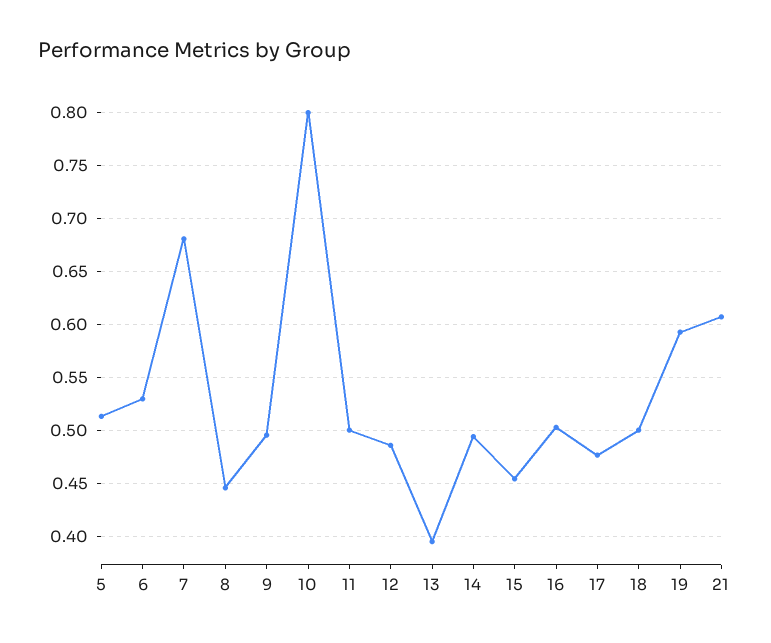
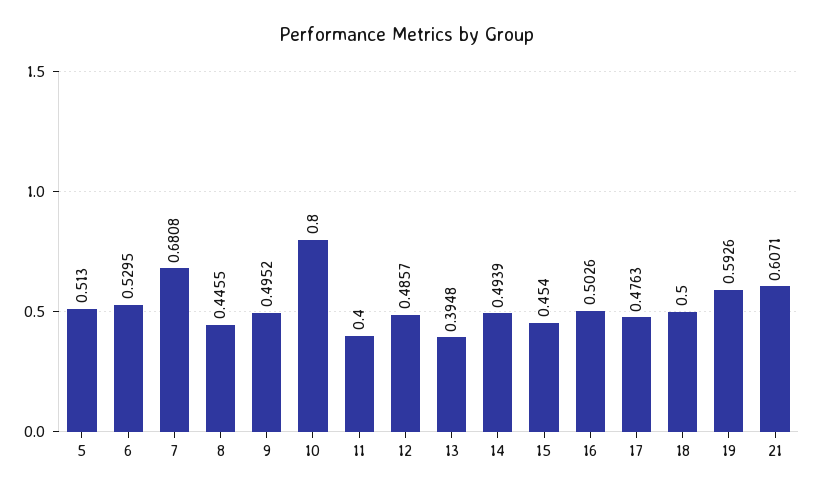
  {
    "5": 0.513,
    "6": 0.5295,
    "7": 0.6808,
    "8": 0.4455,
    "9": 0.4952,
    "10": 0.8,
-   "11": 0.5,
+   "11": 0.4,
    "12": 0.4857,
    "13": 0.3948,
    "14": 0.4939,
    "15": 0.454,
    "16": 0.5026,
    "17": 0.4763,
    "18": 0.5,
    "19": 0.5926,
    "21": 0.6071
  }

